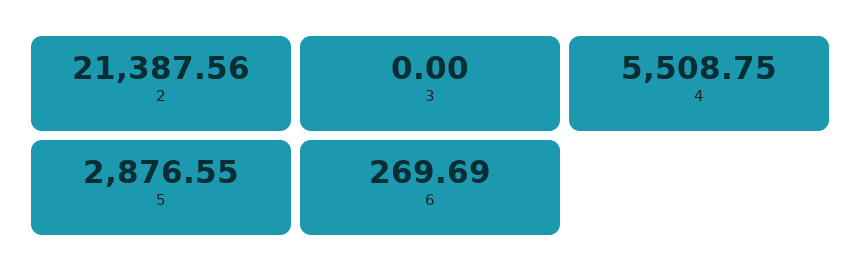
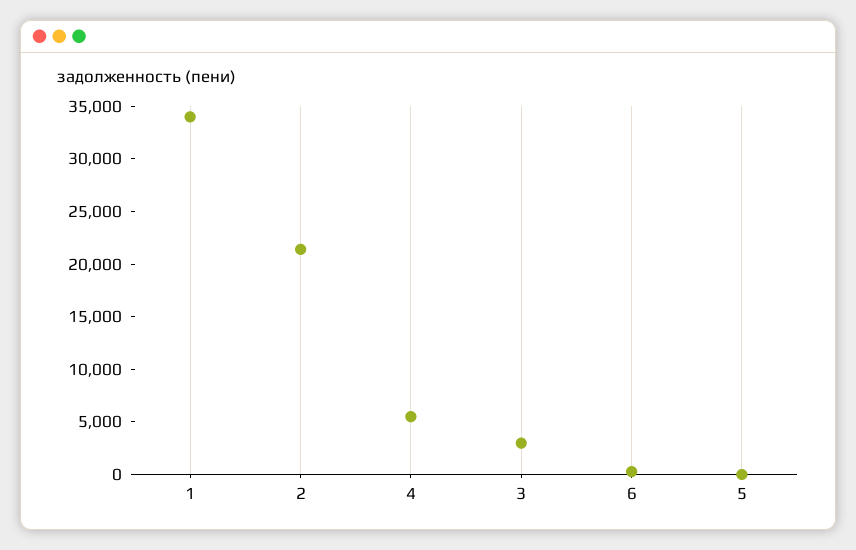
  {
    "2": 21387.56,
-   "3": 0,
+   "3": 3000,
    "4": 5508.75,
-   "5": 2876.55,
+   "5": 0,
-   "6": 269.69
+   "6": 269.69,
+   "1": 34000
  }

